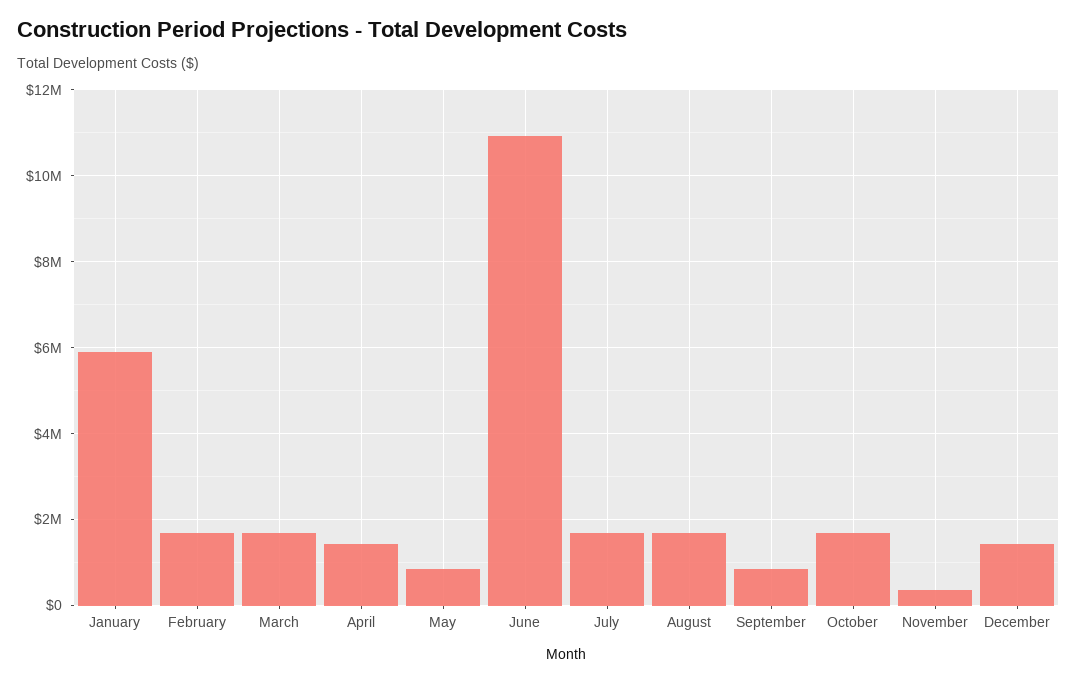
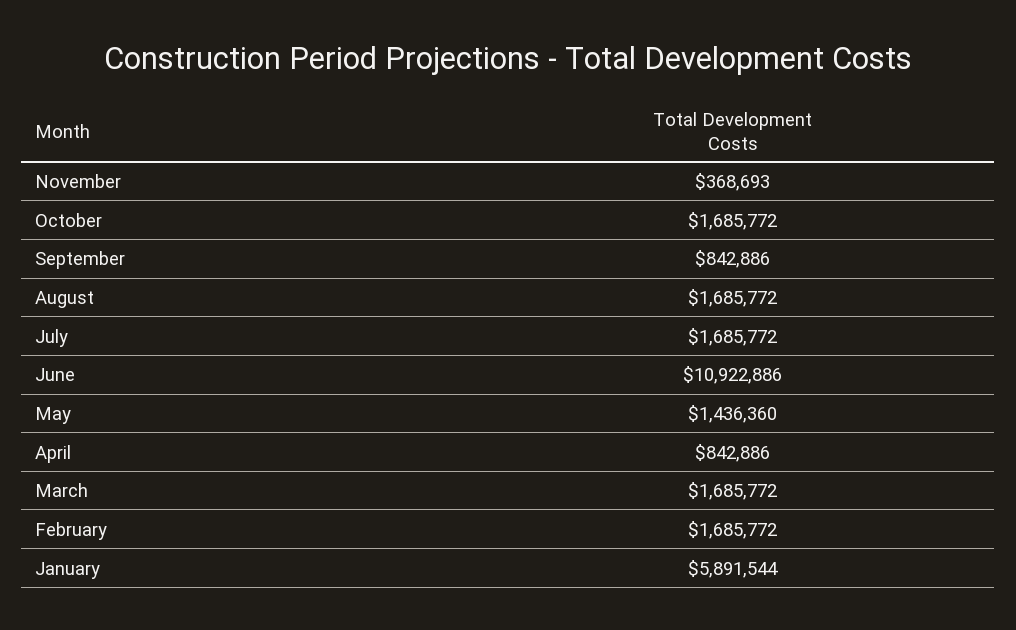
  {
    "January": 5891544,
    "February": 1685772,
    "March": 1685772,
-   "April": 1400000,
+   "April": 842886,
-   "May": 800000,
+   "May": 1436360,
    "June": 10922886,
    "July": 1685772,
    "August": 1685772,
    "September": 842886,
    "October": 1685772,
-   "November": 368693,
+   "November": 368693
-   "December": 1400000
  }

